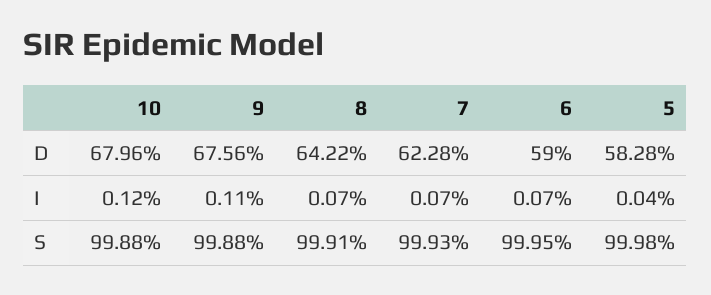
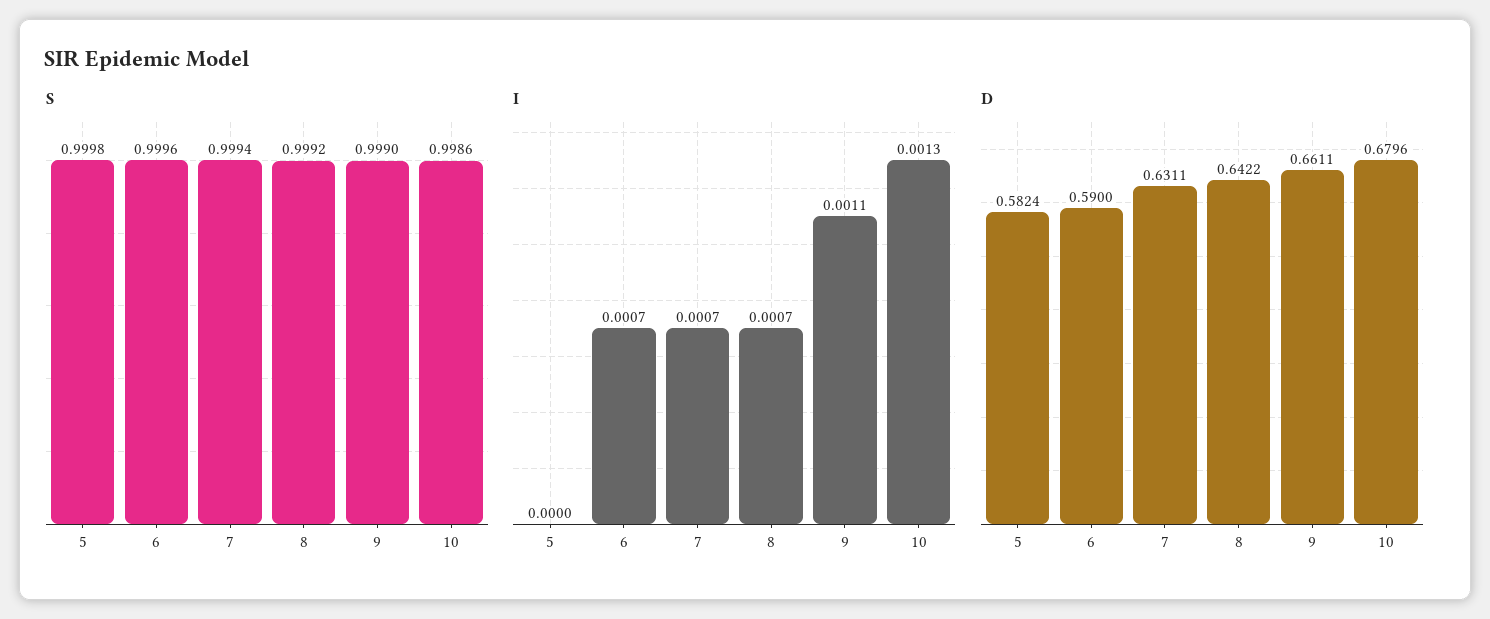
  {
    "D": {
      "10": 0.6796,
-     "9": 0.6756,
+     "9": 0.6611,
      "8": 0.6422,
-     "7": 0.6228,
+     "7": 0.6311,
      "6": 0.59,
-     "5": 0.5828
+     "5": 0.5824
    },
    "I": {
-     "10": 0.0012,
+     "10": 0.0013,
      "9": 0.0011,
      "8": 0.0007,
      "7": 0.0007,
      "6": 0.0007,
-     "5": 0.0004
+     "5": 0
    },
    "S": {
-     "10": 0.9988,
+     "10": 0.9986,
-     "9": 0.9988,
+     "9": 0.999,
-     "8": 0.9991,
+     "8": 0.9992,
-     "7": 0.9993,
+     "7": 0.9994,
-     "6": 0.9995,
+     "6": 0.9996,
      "5": 0.9998
    }
  }

